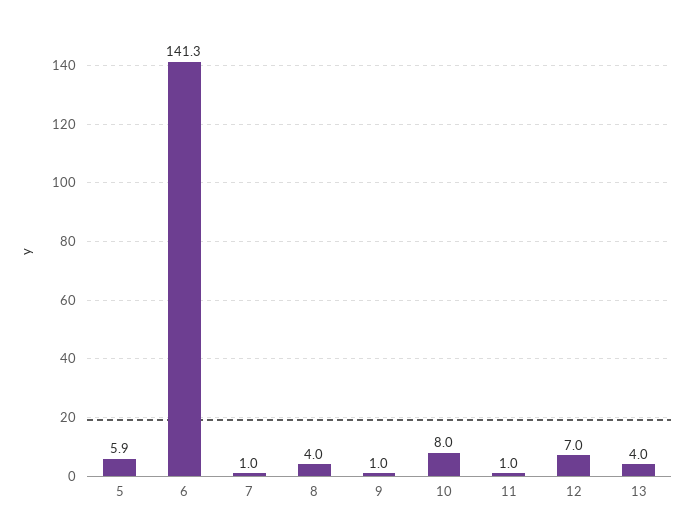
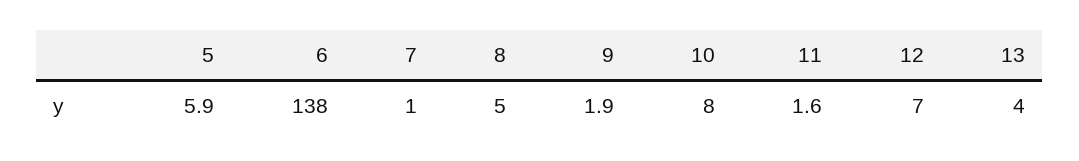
  {
    "5": 5.9,
-   "6": 141.3,
+   "6": 138,
    "7": 1,
-   "8": 4,
+   "8": 5,
-   "9": 1,
+   "9": 1.9,
    "10": 8,
-   "11": 1,
+   "11": 1.6,
    "12": 7,
    "13": 4
  }

